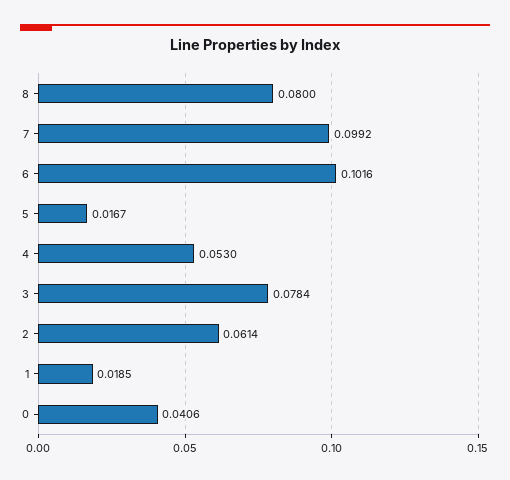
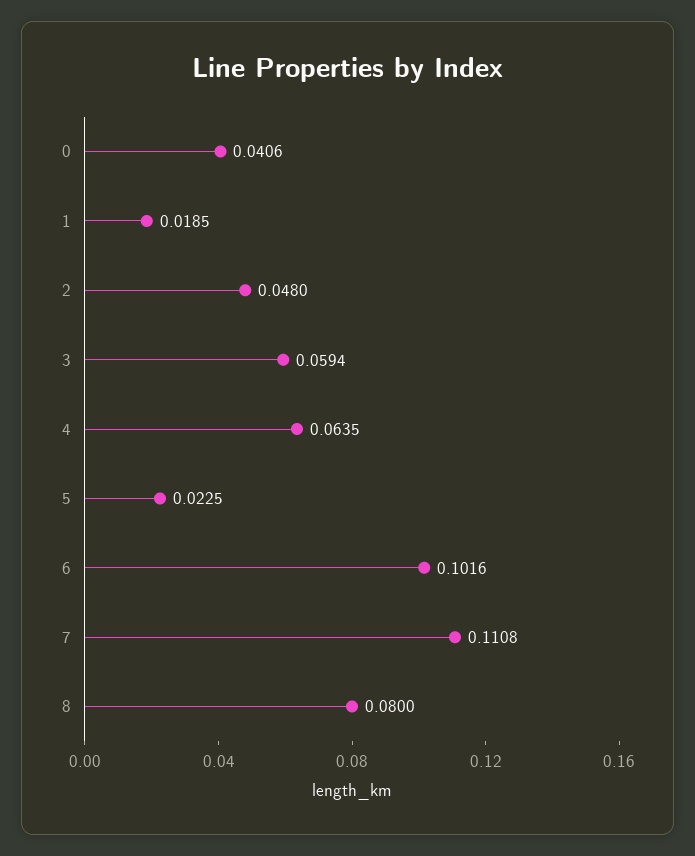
  {
    "8": 0.08,
-   "7": 0.0992,
+   "7": 0.1108,
    "6": 0.1016,
-   "5": 0.0167,
+   "5": 0.0225,
-   "4": 0.053,
+   "4": 0.0635,
-   "3": 0.0784,
+   "3": 0.0594,
-   "2": 0.0614,
+   "2": 0.048,
    "1": 0.0185,
    "0": 0.0406
  }

